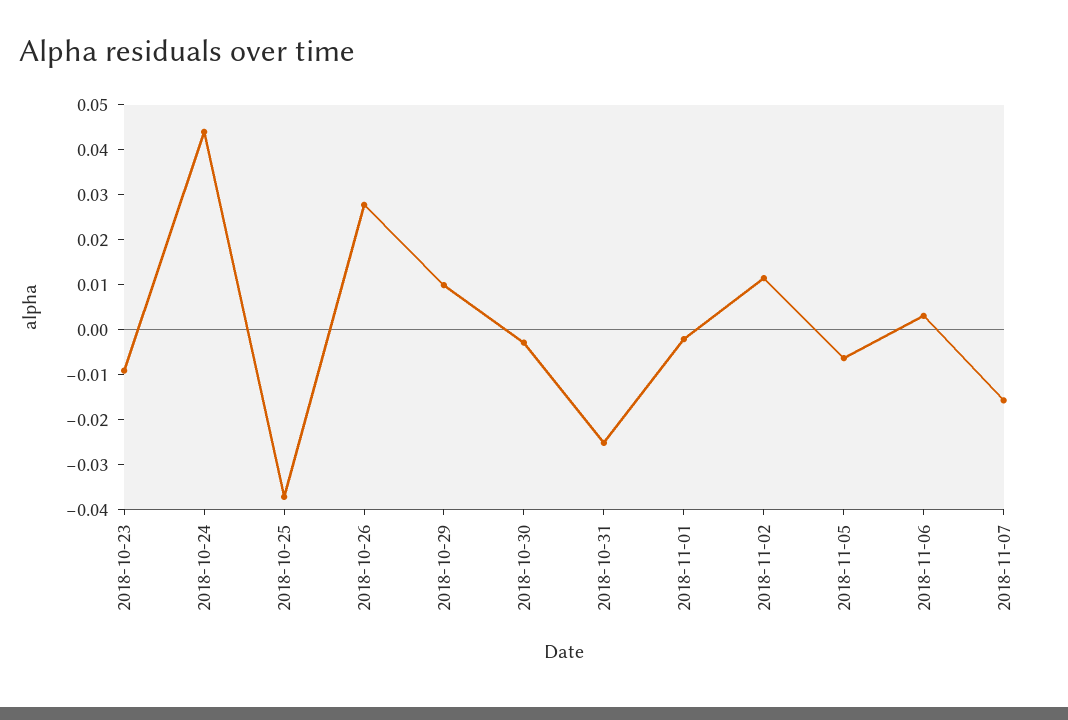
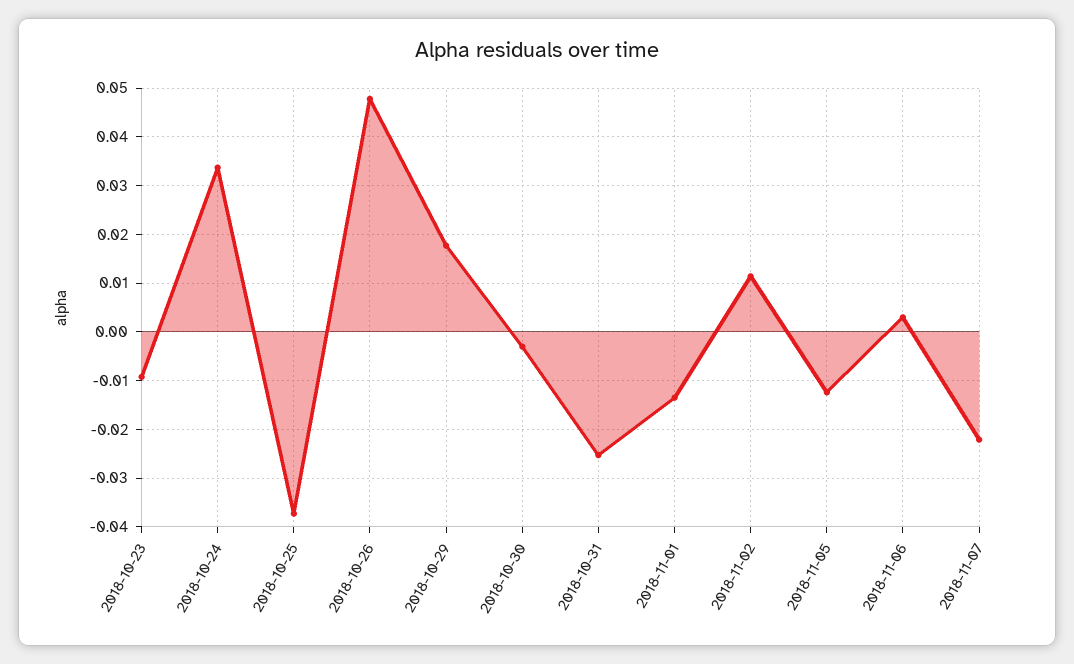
  {
    "2018-10-23": -0.01,
-   "2018-10-24": 0.044,
+   "2018-10-24": 0.034,
    "2018-10-25": -0.038,
-   "2018-10-26": 0.028,
+   "2018-10-26": 0.048,
-   "2018-10-29": 0.01,
+   "2018-10-29": 0.018,
    "2018-10-30": -0.004,
    "2018-10-31": -0.026,
-   "2018-11-01": -0.002,
+   "2018-11-01": -0.014,
    "2018-11-02": 0.012,
-   "2018-11-05": -0.006,
+   "2018-11-05": -0.012,
    "2018-11-06": 0.004,
-   "2018-11-07": -0.016
+   "2018-11-07": -0.022
  }

